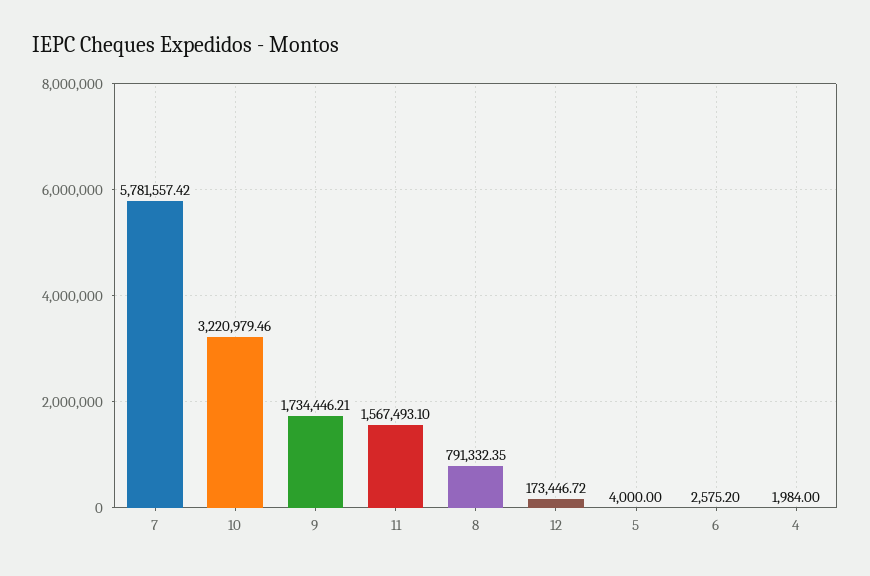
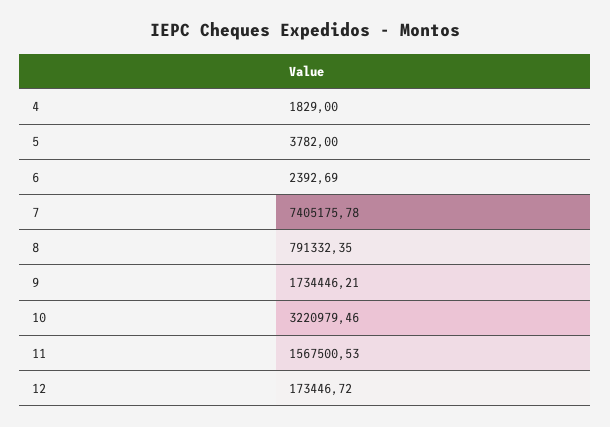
  {
-   "7": 5781557.42,
+   "7": 7405175.78,
    "10": 3220979.46,
    "9": 1734446.21,
-   "11": 1567493.1,
+   "11": 1567500.53,
    "8": 791332.35,
    "12": 173446.72,
-   "5": 4000,
+   "5": 3782,
-   "6": 2575.2,
+   "6": 2392.69,
-   "4": 1984
+   "4": 1829
  }

